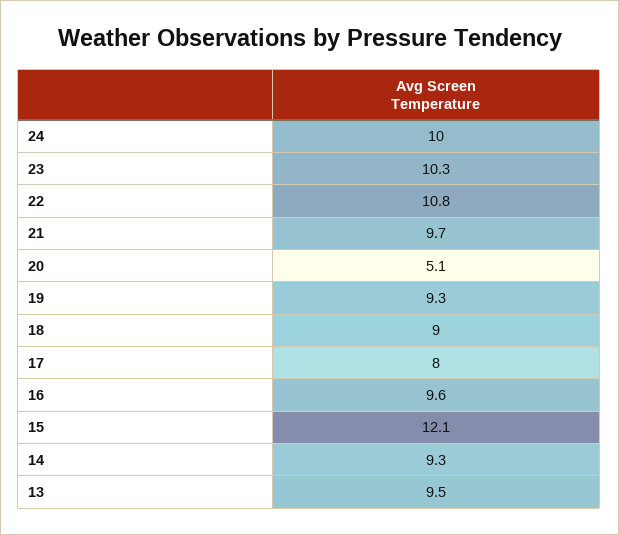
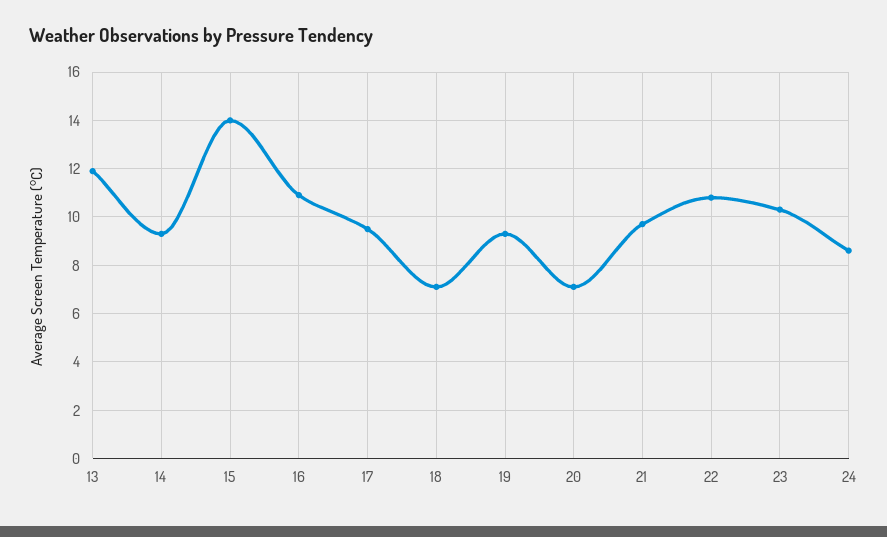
  {
-   "24": 10,
+   "24": 8.5,
    "23": 10.3,
    "22": 10.8,
    "21": 9.7,
-   "20": 5.1,
+   "20": 7,
    "19": 9.3,
-   "18": 9,
+   "18": 7,
-   "17": 8,
+   "17": 9.5,
-   "16": 9.6,
+   "16": 11,
-   "15": 12.1,
+   "15": 14,
    "14": 9.3,
-   "13": 9.5
+   "13": 12
  }

